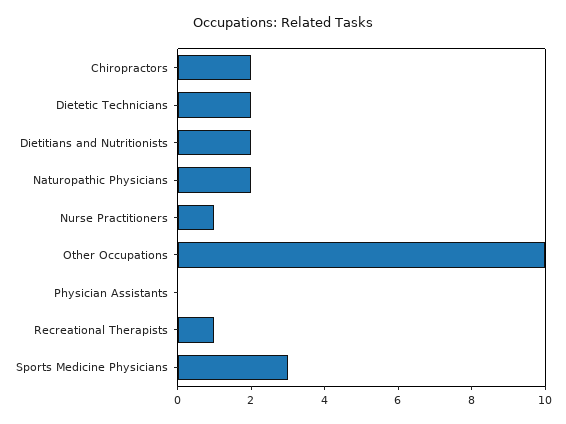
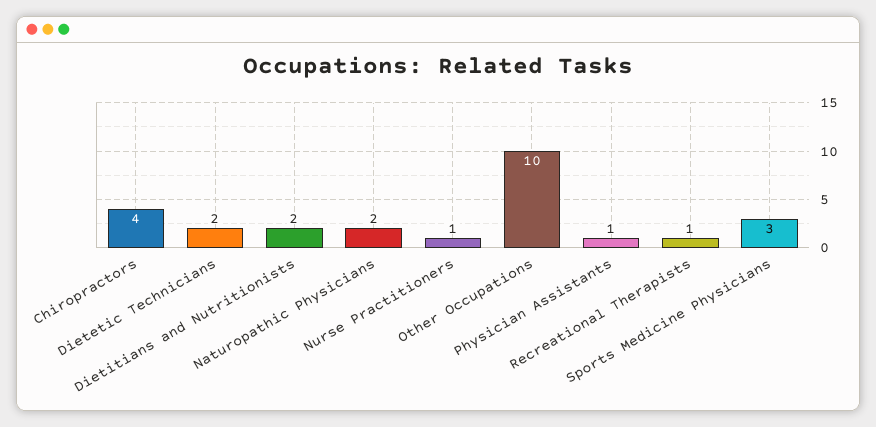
  {
-   "Chiropractors": 2,
+   "Chiropractors": 4,
    "Dietetic Technicians": 2,
    "Dietitians and Nutritionists": 2,
    "Naturopathic Physicians": 2,
    "Nurse Practitioners": 1,
    "Other Occupations": 10,
-   "Physician Assistants": 0,
+   "Physician Assistants": 1,
    "Recreational Therapists": 1,
    "Sports Medicine Physicians": 3
  }

